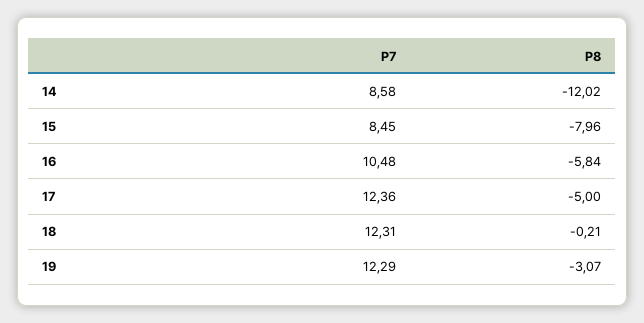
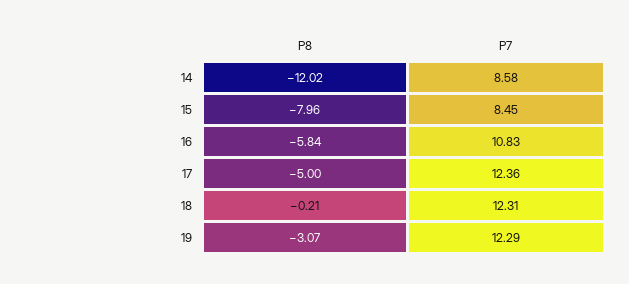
  {
    "P7": {
      "14": 8.58,
      "15": 8.45,
-     "16": 10.48,
+     "16": 10.83,
      "17": 12.36,
      "18": 12.31,
      "19": 12.29
    },
    "P8": {
      "14": -12.02,
      "15": -7.96,
      "16": -5.84,
      "17": -5,
      "18": -0.21,
      "19": -3.07
    }
  }

